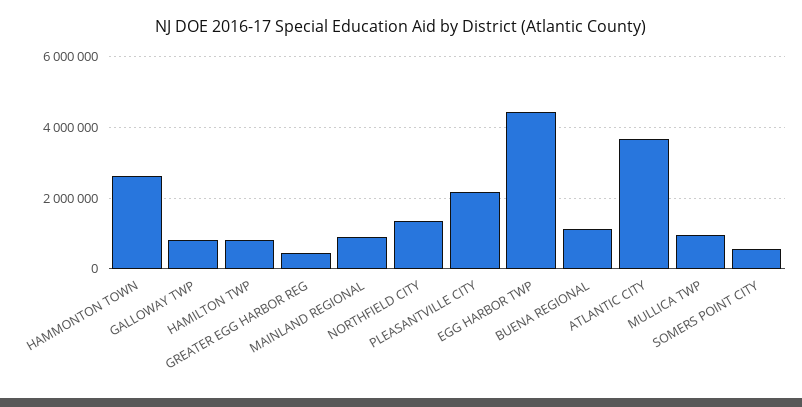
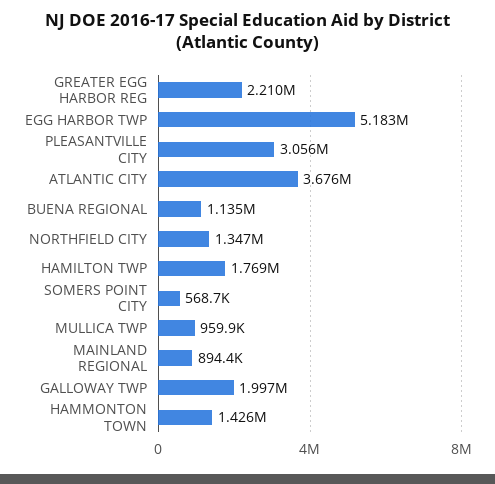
  {
-   "HAMMONTON TOWN": 2600000,
+   "HAMMONTON TOWN": 1426000,
-   "GALLOWAY TWP": 800000,
+   "GALLOWAY TWP": 1997000,
-   "HAMILTON TWP": 800000,
+   "HAMILTON TWP": 1769000,
-   "GREATER EGG HARBOR REG": 400000,
+   "GREATER EGG HARBOR REG": 2210000,
    "MAINLAND REGIONAL": 894400,
    "NORTHFIELD CITY": 1347000,
-   "PLEASANTVILLE CITY": 2200000,
+   "PLEASANTVILLE CITY": 3056000,
-   "EGG HARBOR TWP": 4400000,
+   "EGG HARBOR TWP": 5183000,
    "BUENA REGIONAL": 1135000,
    "ATLANTIC CITY": 3676000,
    "MULLICA TWP": 959900,
    "SOMERS POINT CITY": 568700
  }

